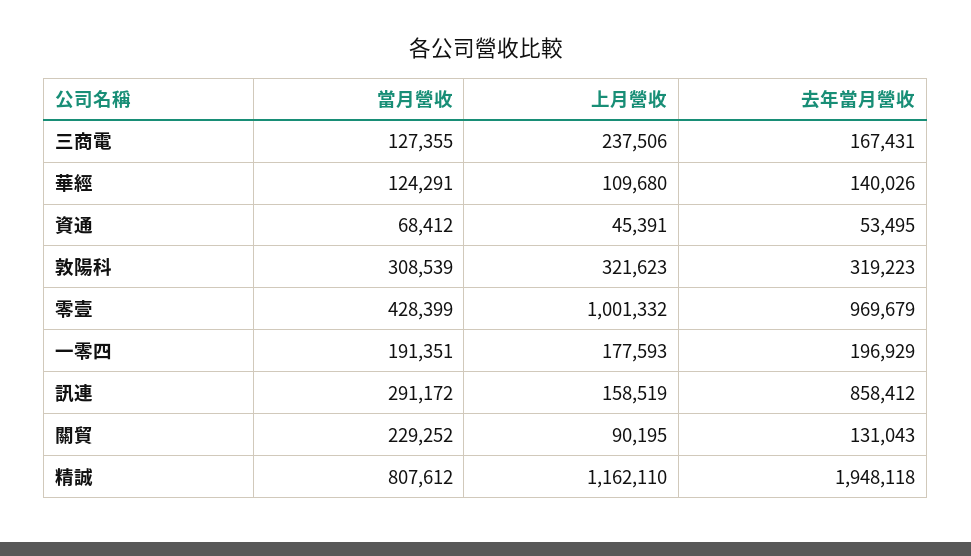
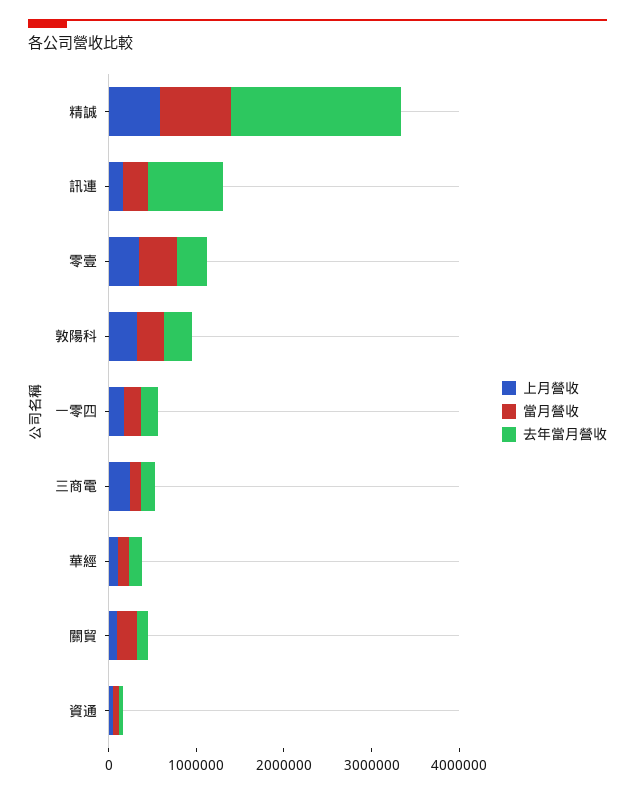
  {
    "當月營收": {
      "三商電": 127355,
      "華經": 124291,
      "資通": 68412,
      "敦陽科": 308539,
      "零壹": 428399,
      "一零四": 191351,
      "訊連": 291172,
      "關貿": 229252,
      "精誠": 807612
    },
    "上月營收": {
      "三商電": 237506,
      "華經": 109680,
      "資通": 45391,
      "敦陽科": 321623,
-     "零壹": 1001332,
+     "零壹": 400000,
      "一零四": 177593,
      "訊連": 158519,
      "關貿": 90195,
-     "精誠": 1162110
+     "精誠": 600000
    },
    "去年當月營收": {
      "三商電": 167431,
      "華經": 140026,
      "資通": 53495,
      "敦陽科": 319223,
-     "零壹": 969679,
+     "零壹": 400000,
      "一零四": 196929,
      "訊連": 858412,
      "關貿": 131043,
      "精誠": 1948118
    }
  }

